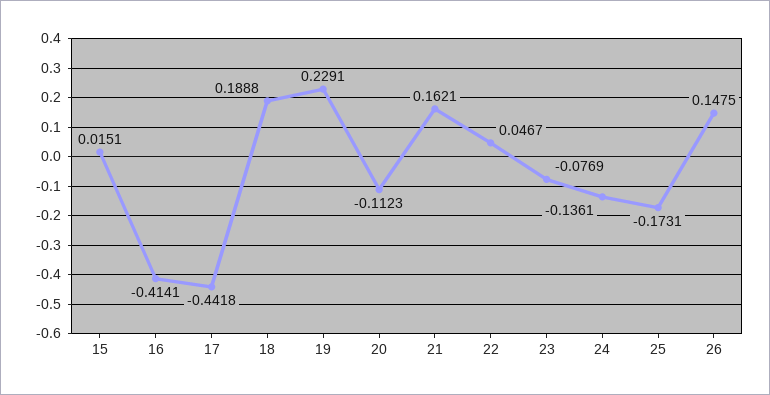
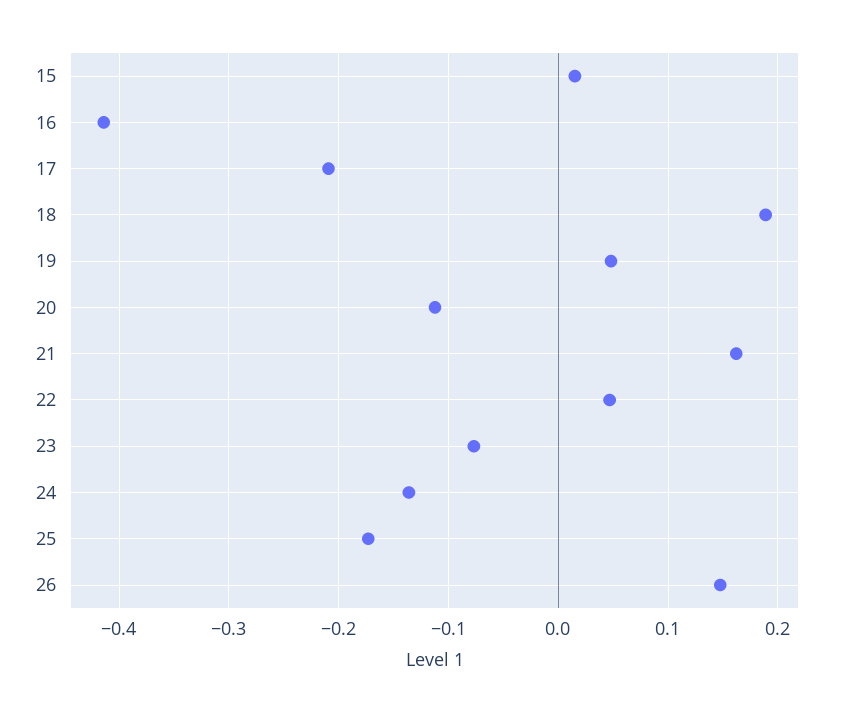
  {
    "15": 0.0151,
    "16": -0.4141,
-   "17": -0.4418,
+   "17": -0.21,
    "18": 0.1888,
-   "19": 0.2291,
+   "19": 0.05,
    "20": -0.1123,
    "21": 0.1621,
    "22": 0.0467,
    "23": -0.0769,
    "24": -0.1361,
    "25": -0.1731,
    "26": 0.1475
  }

